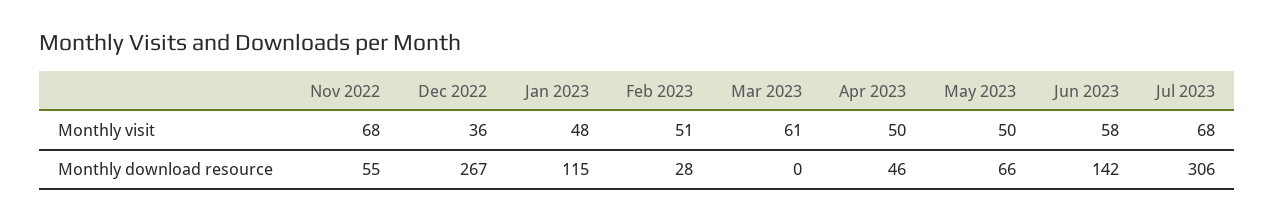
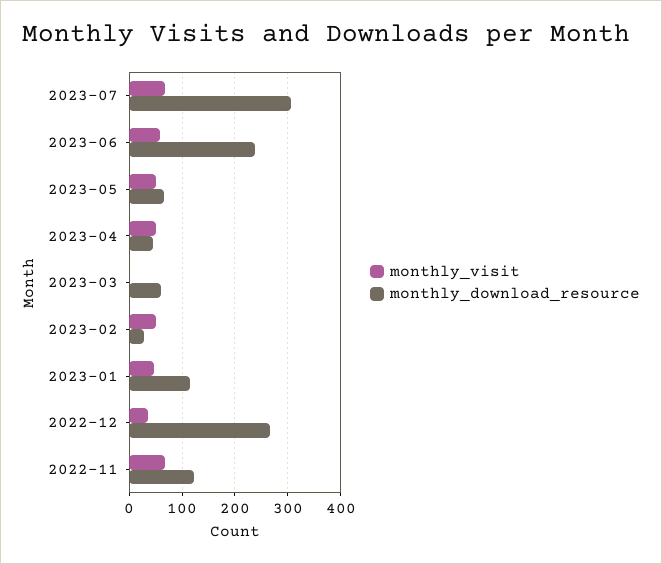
  {
    "Monthly visit": {
      "Nov 2022": 68,
      "Dec 2022": 36,
      "Jan 2023": 48,
      "Feb 2023": 51,
-     "Mar 2023": 61,
+     "Mar 2023": 0,
      "Apr 2023": 50,
      "May 2023": 50,
      "Jun 2023": 58,
      "Jul 2023": 68
    },
    "Monthly download resource": {
-     "Nov 2022": 55,
+     "Nov 2022": 120,
      "Dec 2022": 267,
      "Jan 2023": 115,
      "Feb 2023": 28,
-     "Mar 2023": 0,
+     "Mar 2023": 60,
      "Apr 2023": 46,
      "May 2023": 66,
-     "Jun 2023": 142,
+     "Jun 2023": 240,
      "Jul 2023": 306
    }
  }

